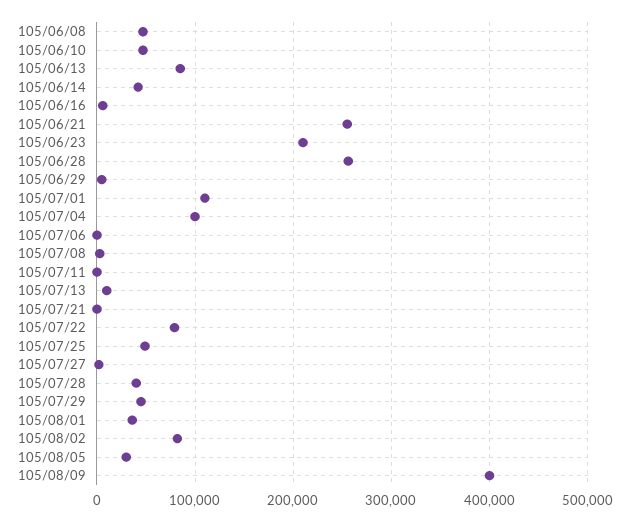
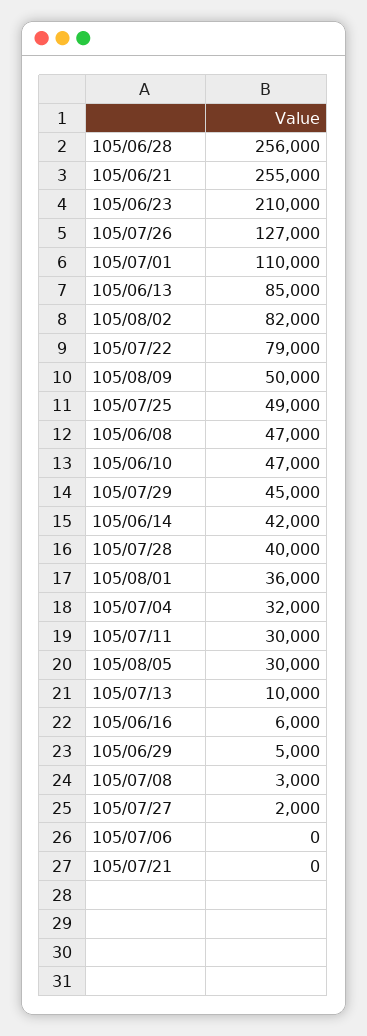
  {
    "105/06/08": 47000,
    "105/06/10": 47000,
    "105/06/13": 85000,
    "105/06/14": 42000,
    "105/06/16": 6000,
    "105/06/21": 255000,
    "105/06/23": 210000,
    "105/06/28": 256000,
    "105/06/29": 5000,
    "105/07/01": 110000,
-   "105/07/04": 100000,
+   "105/07/04": 32000,
    "105/07/06": 0,
    "105/07/08": 3000,
-   "105/07/11": 0,
+   "105/07/11": 30000,
    "105/07/13": 10000,
    "105/07/21": 0,
    "105/07/22": 79000,
    "105/07/25": 49000,
    "105/07/27": 2000,
    "105/07/28": 40000,
    "105/07/29": 45000,
    "105/08/01": 36000,
    "105/08/02": 82000,
    "105/08/05": 30000,
-   "105/08/09": 400000
+   "105/08/09": 50000,
+   "105/07/26": 127000
  }

